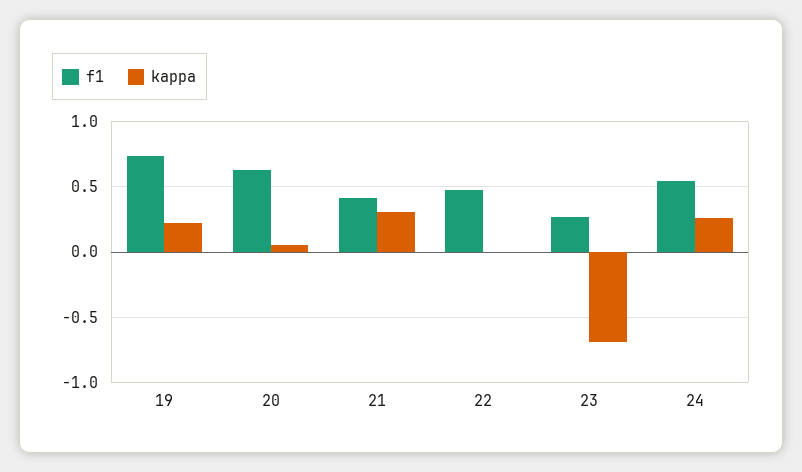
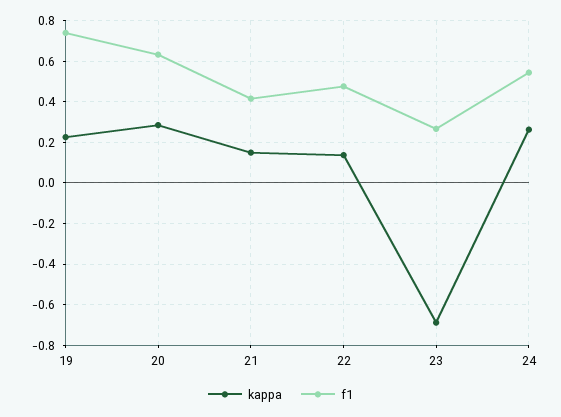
  {
    "f1": {
      "19": 0.75,
      "20": 0.65,
      "21": 0.4,
      "22": 0.5,
      "23": 0.25,
      "24": 0.55
    },
    "kappa": {
      "19": 0.25,
-     "20": 0.05,
+     "20": 0.3,
-     "21": 0.3,
+     "21": 0.15,
-     "22": 0,
+     "22": 0.15,
      "23": -0.7,
      "24": 0.25
    }
  }

